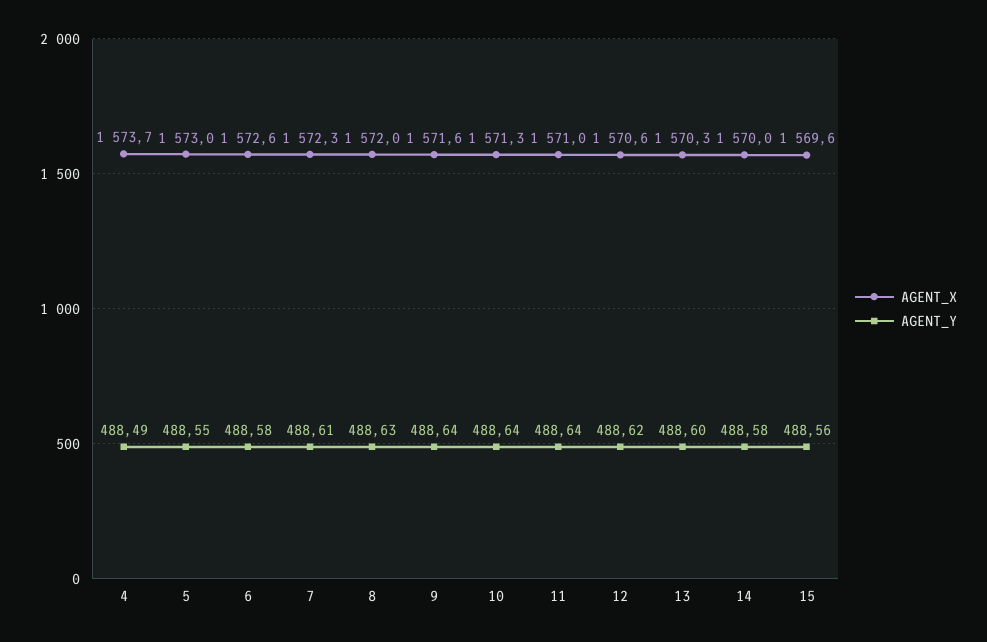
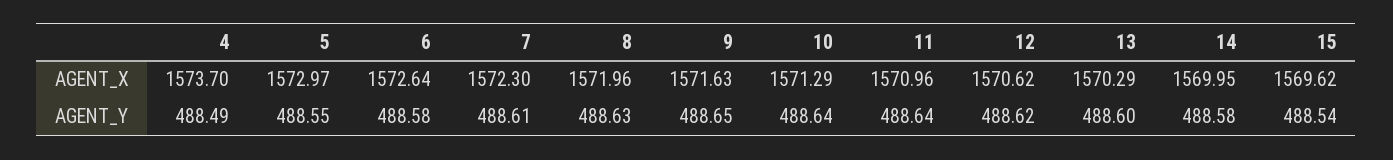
  {
    "AGENT_X": {
      "4": 1573.7,
      "5": 1572.97,
      "6": 1572.64,
      "7": 1572.3,
      "8": 1571.96,
      "9": 1571.63,
      "10": 1571.29,
      "11": 1570.96,
      "12": 1570.62,
      "13": 1570.29,
      "14": 1569.95,
      "15": 1569.62
    },
    "AGENT_Y": {
      "4": 488.49,
      "5": 488.55,
      "6": 488.58,
      "7": 488.61,
      "8": 488.63,
-     "9": 488.64,
+     "9": 488.65,
      "10": 488.64,
      "11": 488.64,
      "12": 488.62,
      "13": 488.6,
      "14": 488.58,
-     "15": 488.56
+     "15": 488.54
    }
  }

